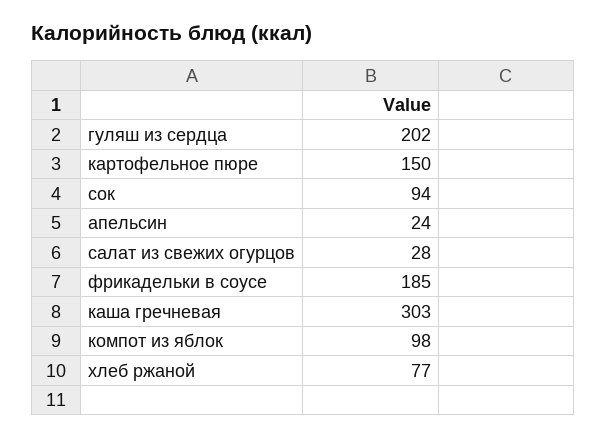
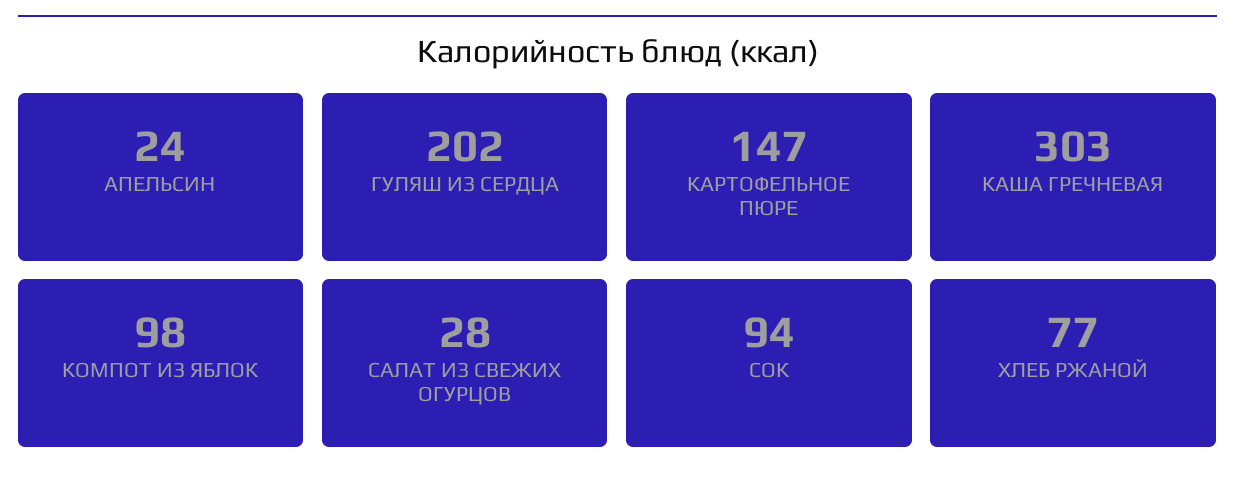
  {
    "гуляш из сердца": 202,
-   "картофельное пюре": 150,
+   "картофельное пюре": 147,
    "сок": 94,
    "апельсин": 24,
    "салат из свежих огурцов": 28,
-   "фрикадельки в соусе": 185,
    "каша гречневая": 303,
    "компот из яблок": 98,
    "хлеб ржаной": 77
  }

